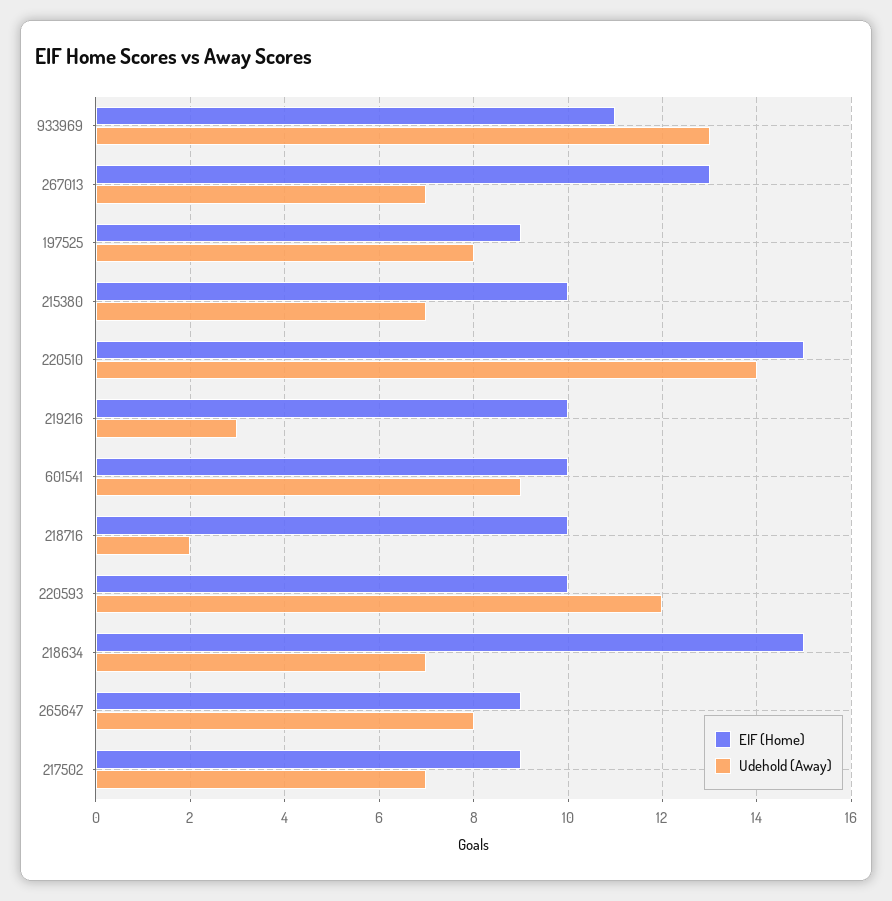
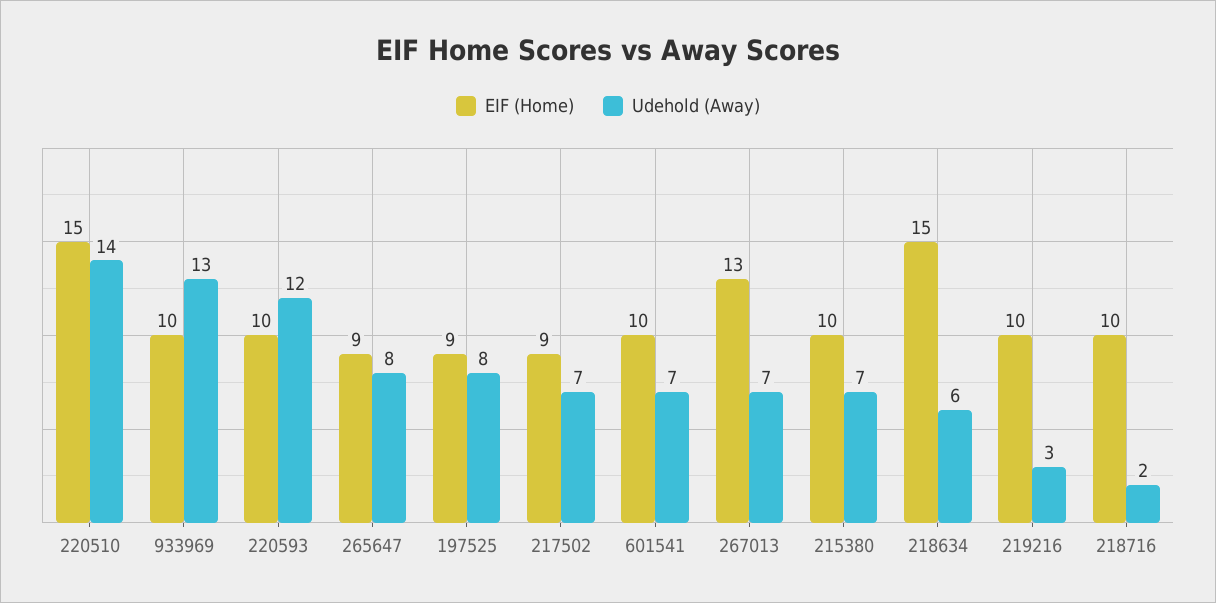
  {
    "EIF (Home)": {
-     "933969": 11,
+     "933969": 10,
      "267013": 13,
      "197525": 9,
      "215380": 10,
      "220510": 15,
      "219216": 10,
      "601541": 10,
      "218716": 10,
      "220593": 10,
      "218634": 15,
      "265647": 9,
      "217502": 9
    },
    "Udehold (Away)": {
      "933969": 13,
      "267013": 7,
      "197525": 8,
      "215380": 7,
      "220510": 14,
      "219216": 3,
-     "601541": 9,
+     "601541": 7,
      "218716": 2,
      "220593": 12,
-     "218634": 7,
+     "218634": 6,
      "265647": 8,
      "217502": 7
    }
  }

